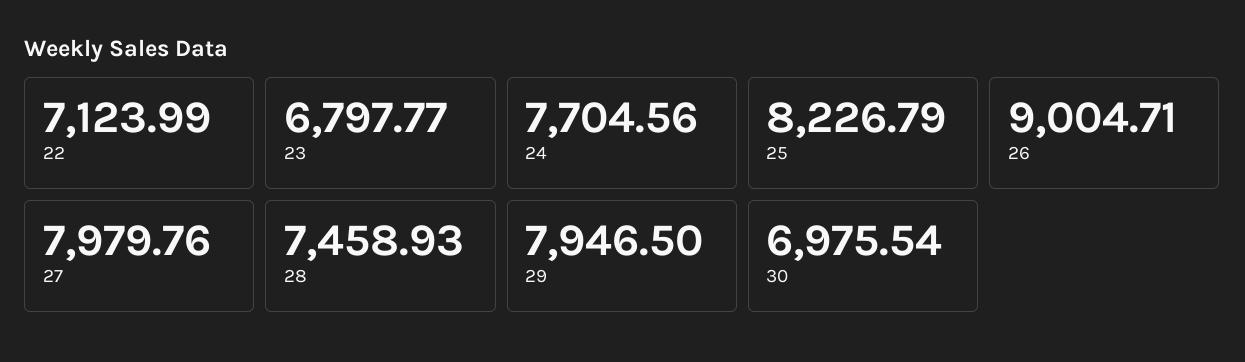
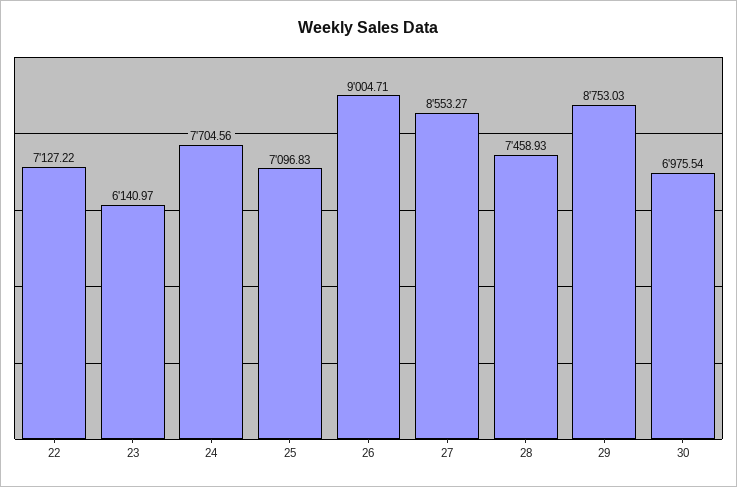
  {
-   "22": 7123.99,
+   "22": 7127.22,
-   "23": 6797.77,
+   "23": 6140.97,
    "24": 7704.56,
-   "25": 8226.79,
+   "25": 7096.83,
    "26": 9004.71,
-   "27": 7979.76,
+   "27": 8553.27,
    "28": 7458.93,
-   "29": 7946.5,
+   "29": 8753.03,
    "30": 6975.54
  }

